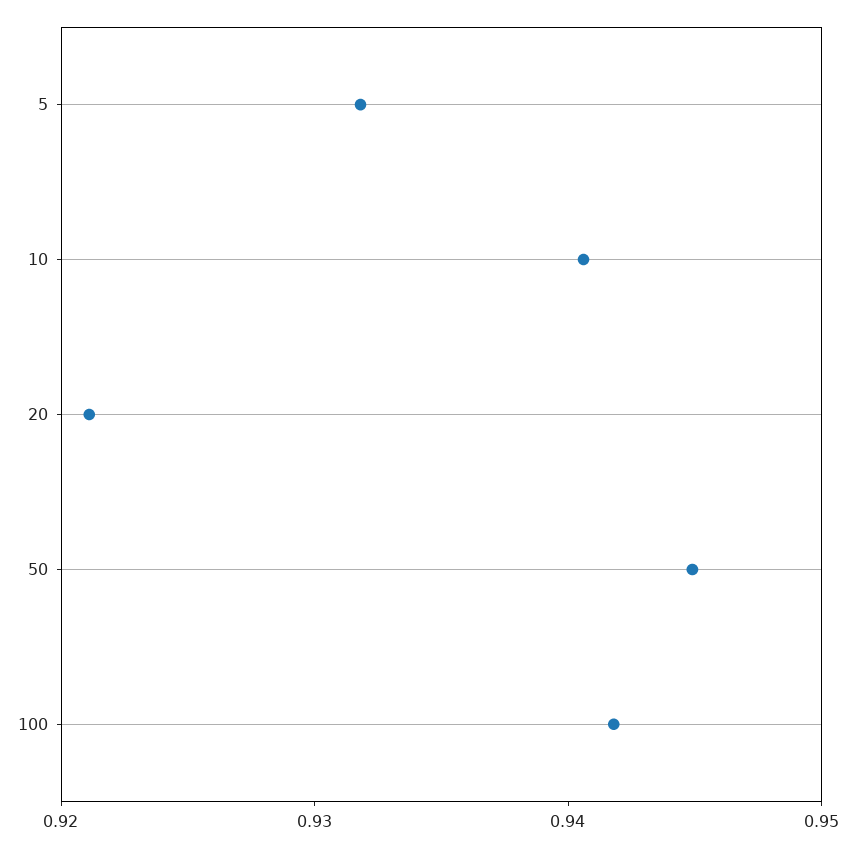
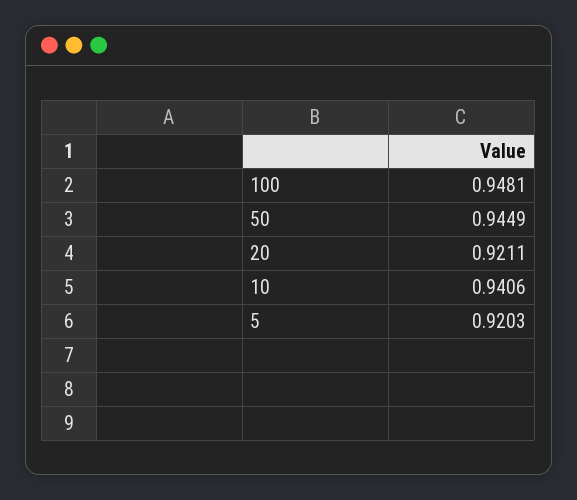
  {
-   "5": 0.932,
+   "5": 0.9203,
    "10": 0.9406,
    "20": 0.9211,
    "50": 0.9449,
-   "100": 0.942
+   "100": 0.9481
  }

